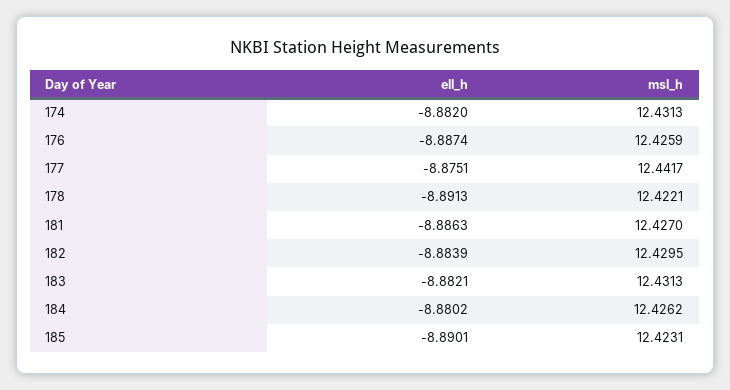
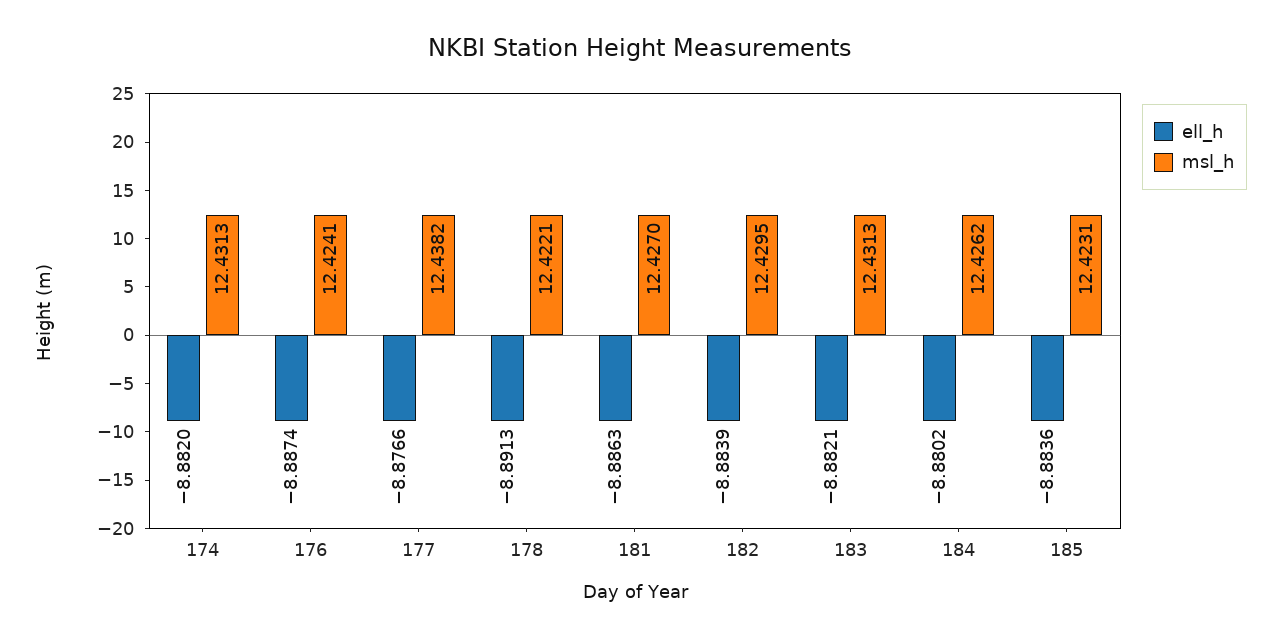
  {
    "ell_h": {
      "174": -8.882,
      "176": -8.8874,
-     "177": -8.8751,
+     "177": -8.8766,
      "178": -8.8913,
      "181": -8.8863,
      "182": -8.8839,
      "183": -8.8821,
      "184": -8.8802,
-     "185": -8.8901
+     "185": -8.8836
    },
    "msl_h": {
      "174": 12.4313,
-     "176": 12.4259,
+     "176": 12.4241,
-     "177": 12.4417,
+     "177": 12.4382,
      "178": 12.4221,
      "181": 12.427,
      "182": 12.4295,
      "183": 12.4313,
      "184": 12.4262,
      "185": 12.4231
    }
  }

